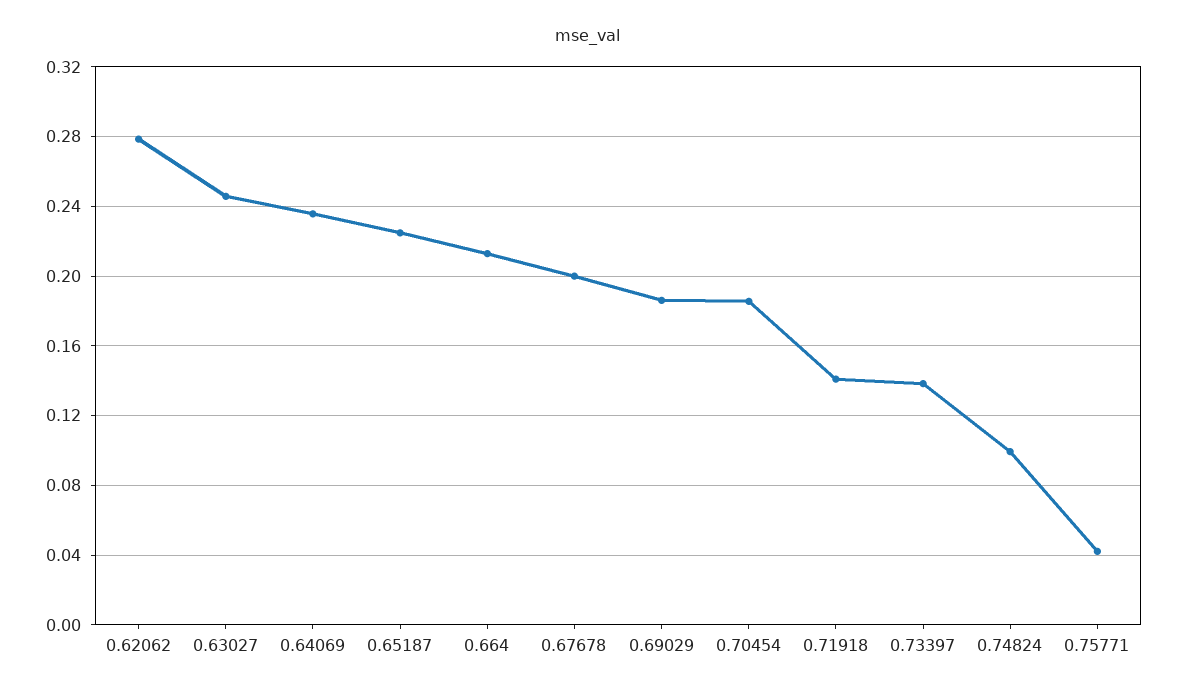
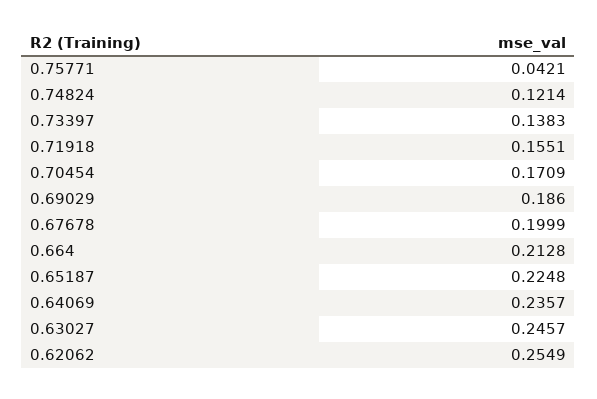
  {
-   "0.62062": 0.28,
+   "0.62062": 0.2549,
    "0.63027": 0.2457,
    "0.64069": 0.2357,
    "0.65187": 0.2248,
    "0.664": 0.2128,
    "0.67678": 0.1999,
    "0.69029": 0.186,
-   "0.70454": 0.185,
+   "0.70454": 0.1709,
-   "0.71918": 0.14,
+   "0.71918": 0.1551,
    "0.73397": 0.1383,
-   "0.74824": 0.1,
+   "0.74824": 0.1214,
    "0.75771": 0.0421
  }

